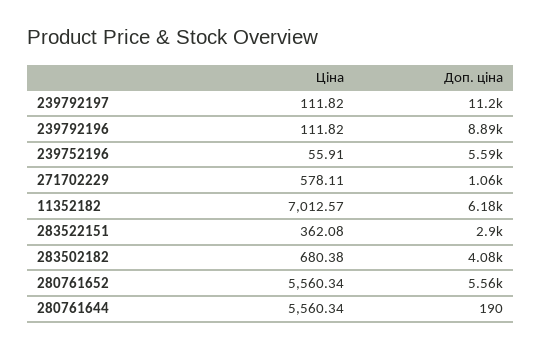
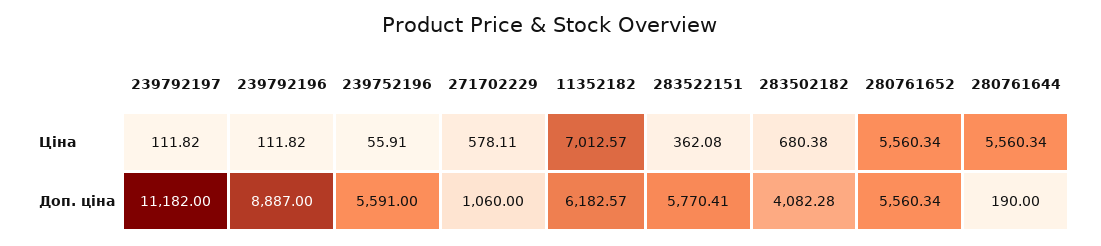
  {
    "Ціна": {
      "239792197": 111.82,
      "239792196": 111.82,
      "239752196": 55.91,
      "271702229": 578.11,
      "11352182": 7012.57,
      "283522151": 362.08,
      "283502182": 680.38,
      "280761652": 5560.34,
      "280761644": 5560.34
    },
    "Доп. ціна": {
      "239792197": 11182,
      "239792196": 8887,
      "239752196": 5591,
      "271702229": 1060,
      "11352182": 6182.57,
-     "283522151": 2900,
+     "283522151": 5770.41,
      "283502182": 4082.28,
      "280761652": 5560.34,
      "280761644": 190
    }
  }

